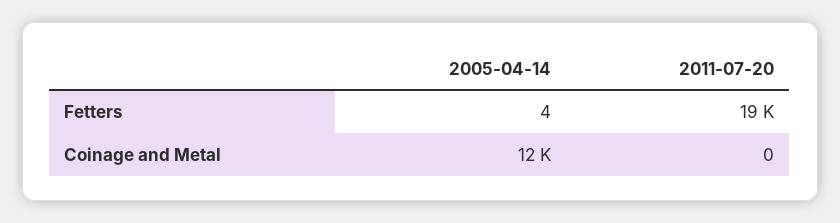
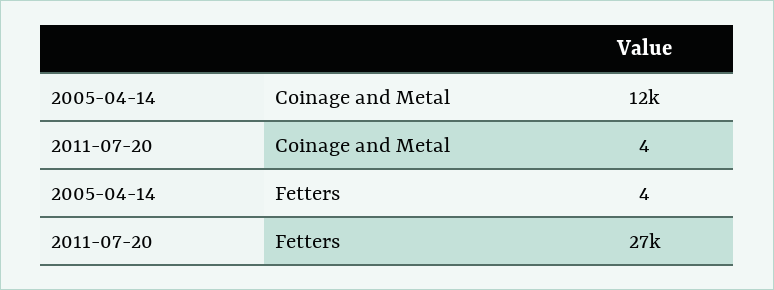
  {
    "2005-04-14": {
      "Fetters": 4,
      "Coinage and Metal": 12000
    },
    "2011-07-20": {
-     "Fetters": 19000,
+     "Fetters": 27000,
-     "Coinage and Metal": 0
+     "Coinage and Metal": 4
    }
  }

